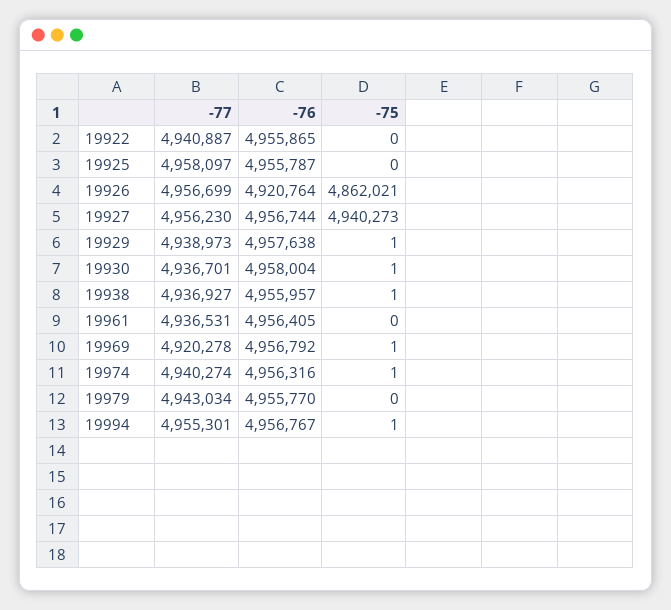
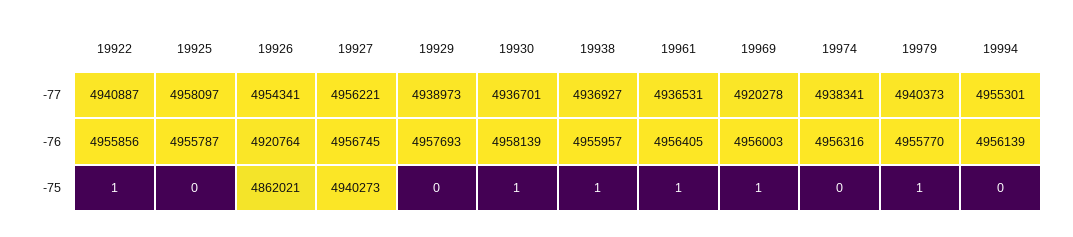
  {
    "-77": {
      "19922": 4940887,
      "19925": 4958097,
-     "19926": 4956699,
+     "19926": 4954341,
-     "19927": 4956230,
+     "19927": 4956221,
      "19929": 4938973,
      "19930": 4936701,
      "19938": 4936927,
      "19961": 4936531,
      "19969": 4920278,
-     "19974": 4940274,
+     "19974": 4938341,
-     "19979": 4943034,
+     "19979": 4940373,
      "19994": 4955301
    },
    "-76": {
-     "19922": 4955865,
+     "19922": 4955856,
      "19925": 4955787,
      "19926": 4920764,
-     "19927": 4956744,
+     "19927": 4956745,
-     "19929": 4957638,
+     "19929": 4957693,
-     "19930": 4958004,
+     "19930": 4958139,
      "19938": 4955957,
      "19961": 4956405,
-     "19969": 4956792,
+     "19969": 4956003,
      "19974": 4956316,
      "19979": 4955770,
-     "19994": 4956767
+     "19994": 4956139
    },
    "-75": {
-     "19922": 0,
+     "19922": 1,
      "19925": 0,
      "19926": 4862021,
      "19927": 4940273,
-     "19929": 1,
+     "19929": 0,
      "19930": 1,
      "19938": 1,
-     "19961": 0,
+     "19961": 1,
      "19969": 1,
-     "19974": 1,
+     "19974": 0,
-     "19979": 0,
+     "19979": 1,
-     "19994": 1
+     "19994": 0
    }
  }

